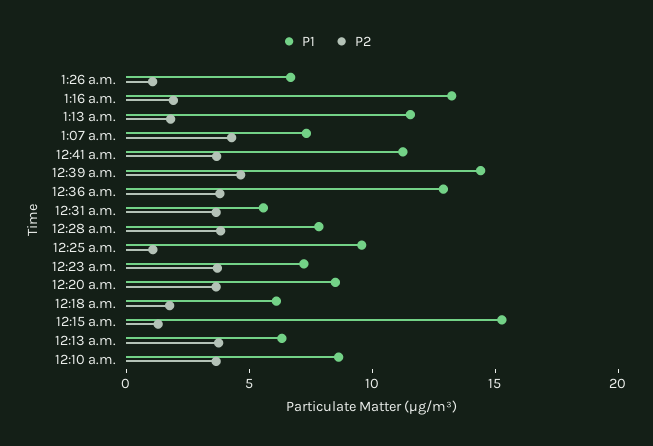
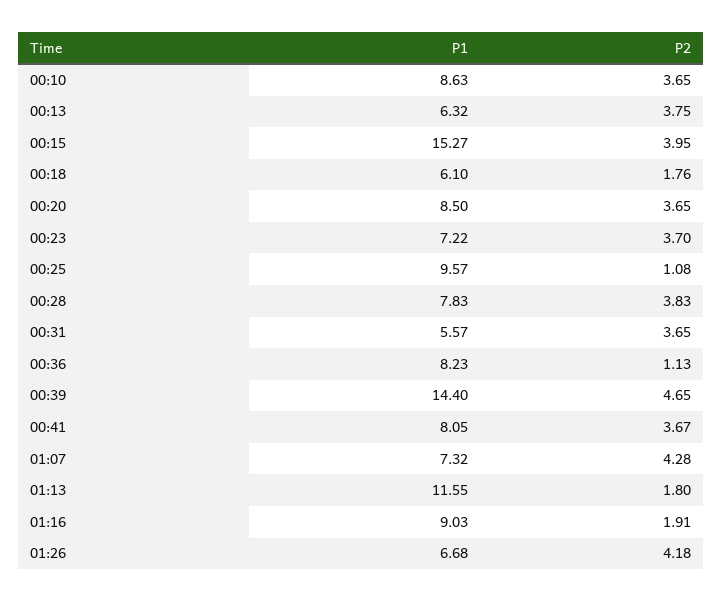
  {
    "P1": {
      "1:26 a.m.": 6.68,
-     "1:16 a.m.": 13,
+     "1:16 a.m.": 9.03,
      "1:13 a.m.": 11.55,
      "1:07 a.m.": 7.32,
-     "12:41 a.m.": 11,
+     "12:41 a.m.": 8.05,
      "12:39 a.m.": 14.4,
-     "12:36 a.m.": 13,
+     "12:36 a.m.": 8.23,
      "12:31 a.m.": 5.57,
      "12:28 a.m.": 7.83,
      "12:25 a.m.": 9.57,
      "12:23 a.m.": 7.22,
      "12:20 a.m.": 8.5,
      "12:18 a.m.": 6.1,
      "12:15 a.m.": 15.27,
      "12:13 a.m.": 6.32,
      "12:10 a.m.": 8.63
    },
    "P2": {
-     "1:26 a.m.": 1,
+     "1:26 a.m.": 4.18,
      "1:16 a.m.": 1.91,
      "1:13 a.m.": 1.8,
      "1:07 a.m.": 4.28,
      "12:41 a.m.": 3.67,
      "12:39 a.m.": 4.65,
-     "12:36 a.m.": 4,
+     "12:36 a.m.": 1.13,
      "12:31 a.m.": 3.65,
      "12:28 a.m.": 3.83,
      "12:25 a.m.": 1.08,
      "12:23 a.m.": 3.7,
      "12:20 a.m.": 3.65,
      "12:18 a.m.": 1.76,
-     "12:15 a.m.": 1,
+     "12:15 a.m.": 3.95,
      "12:13 a.m.": 3.75,
      "12:10 a.m.": 3.65
    }
  }

